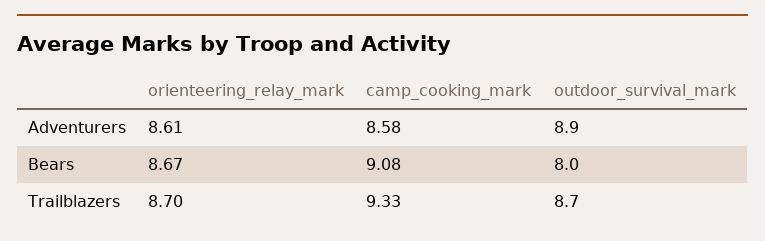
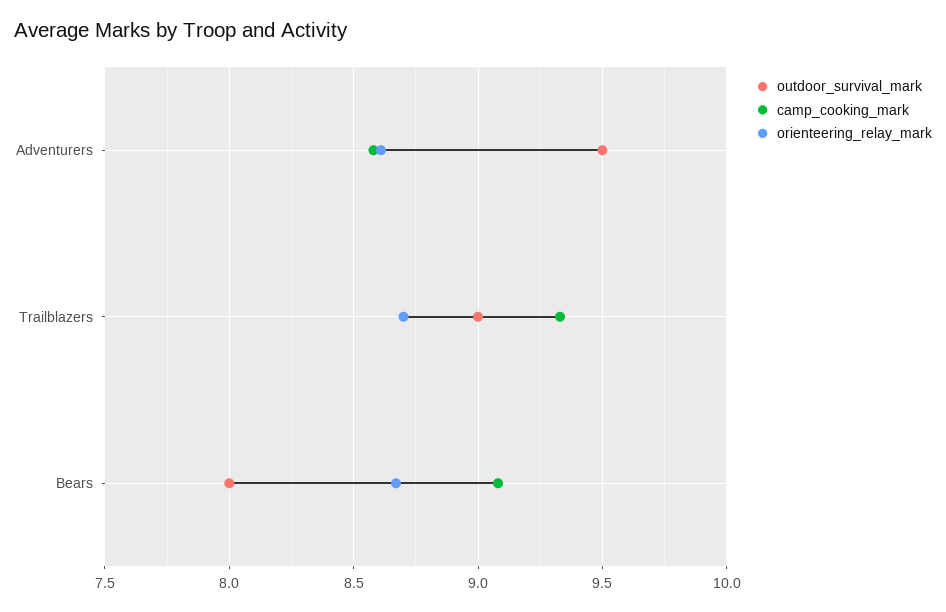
  {
    "orienteering_relay_mark": {
      "Adventurers": 8.61,
      "Bears": 8.67,
      "Trailblazers": 8.7
    },
    "camp_cooking_mark": {
      "Adventurers": 8.58,
      "Bears": 9.08,
      "Trailblazers": 9.33
    },
    "outdoor_survival_mark": {
-     "Adventurers": 8.9,
+     "Adventurers": 9.5,
      "Bears": 8,
-     "Trailblazers": 8.7
+     "Trailblazers": 9
    }
  }

